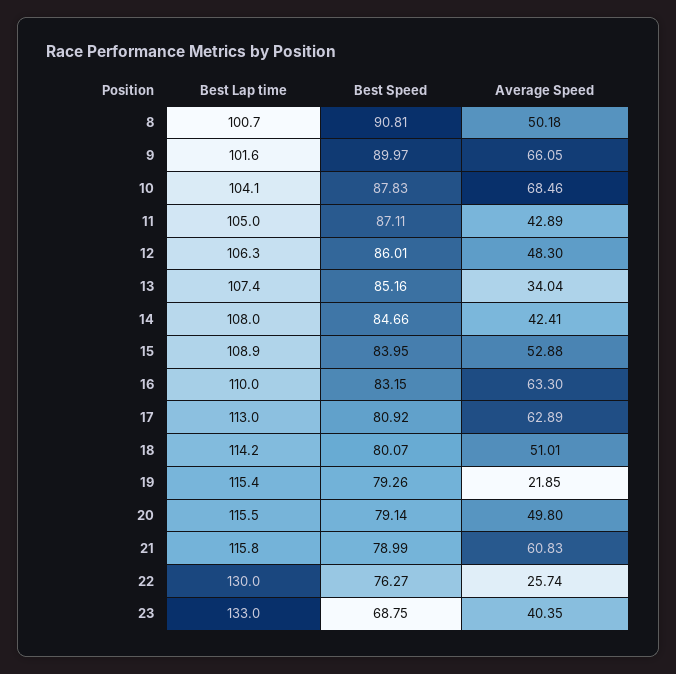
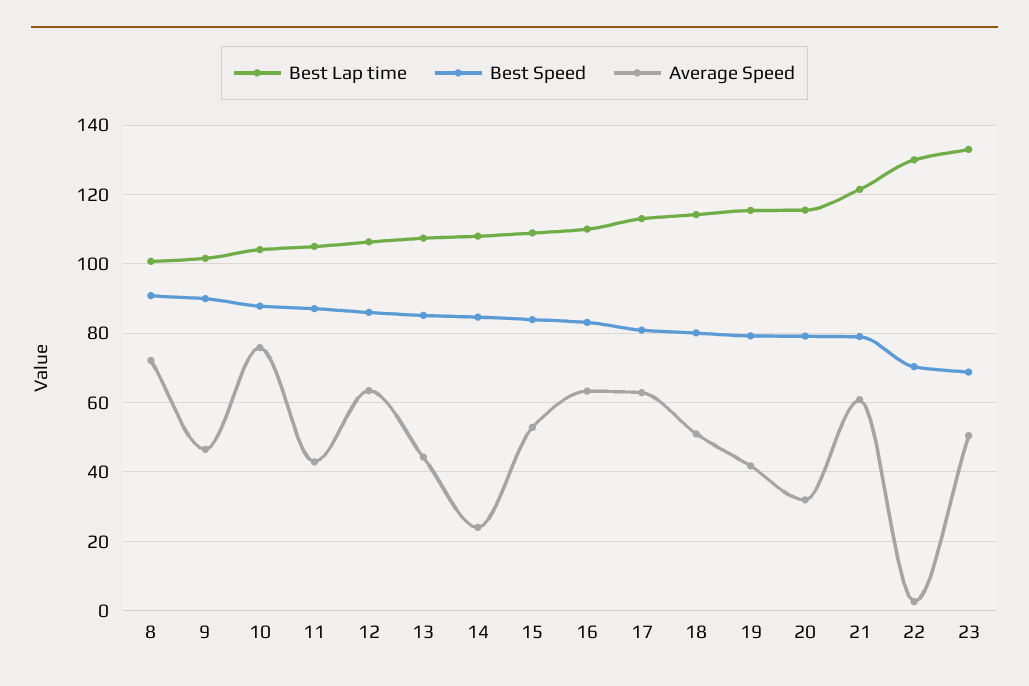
  {
    "Best Lap time": {
      "8": 100.7,
      "9": 101.6,
      "10": 104.1,
      "11": 105,
      "12": 106.3,
      "13": 107.4,
      "14": 108,
      "15": 108.9,
      "16": 110,
      "17": 113,
      "18": 114.2,
      "19": 115.4,
      "20": 115.5,
-     "21": 115.8,
+     "21": 122,
      "22": 130,
      "23": 133
    },
    "Best Speed": {
      "8": 90.81,
      "9": 89.97,
      "10": 87.83,
      "11": 87.11,
      "12": 86.01,
      "13": 85.16,
      "14": 84.66,
      "15": 83.95,
      "16": 83.15,
      "17": 80.92,
      "18": 80.07,
      "19": 79.26,
      "20": 79.14,
      "21": 78.99,
-     "22": 76.27,
+     "22": 70,
      "23": 68.75
    },
    "Average Speed": {
-     "8": 50.18,
+     "8": 72,
-     "9": 66.05,
+     "9": 46,
-     "10": 68.46,
+     "10": 76,
      "11": 42.89,
-     "12": 48.3,
+     "12": 64,
-     "13": 34.04,
+     "13": 44,
-     "14": 42.41,
+     "14": 24,
      "15": 52.88,
      "16": 63.3,
      "17": 62.89,
      "18": 51.01,
-     "19": 21.85,
+     "19": 42,
-     "20": 49.8,
+     "20": 32,
      "21": 60.83,
-     "22": 25.74,
+     "22": 2,
-     "23": 40.35
+     "23": 50
    }
  }

